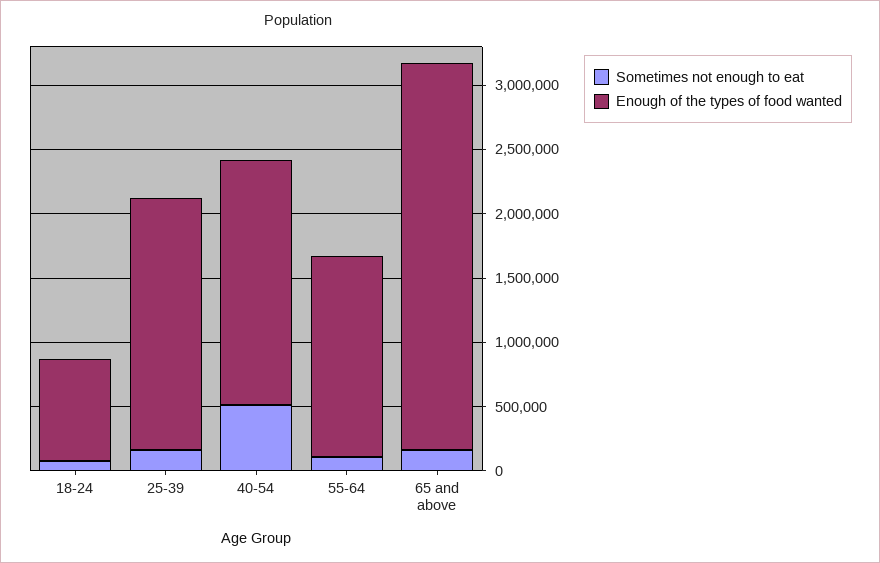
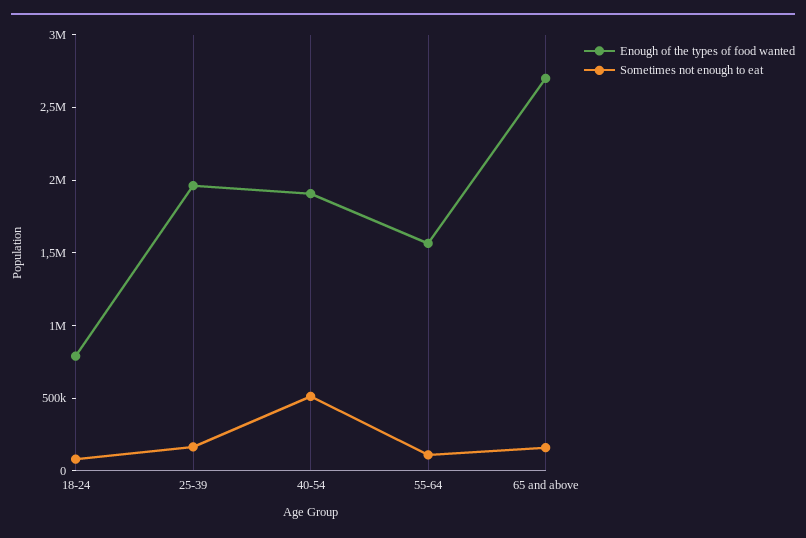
  {
    "Sometimes not enough to eat": {
      "18-24": 100000,
      "25-39": 200000,
      "40-54": 500000,
      "55-64": 100000,
      "65 and above": 200000
    },
    "Enough of the types of food wanted": {
      "18-24": 800000,
      "25-39": 2000000,
      "40-54": 1900000,
      "55-64": 1600000,
-     "65 and above": 3000000
+     "65 and above": 2700000
    }
  }

